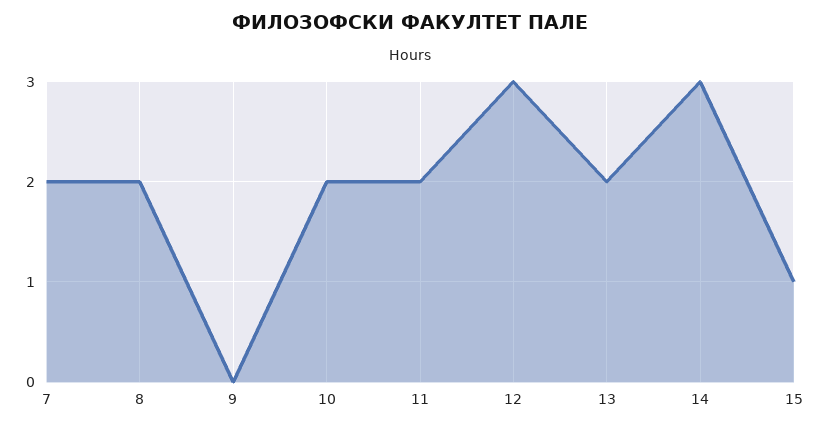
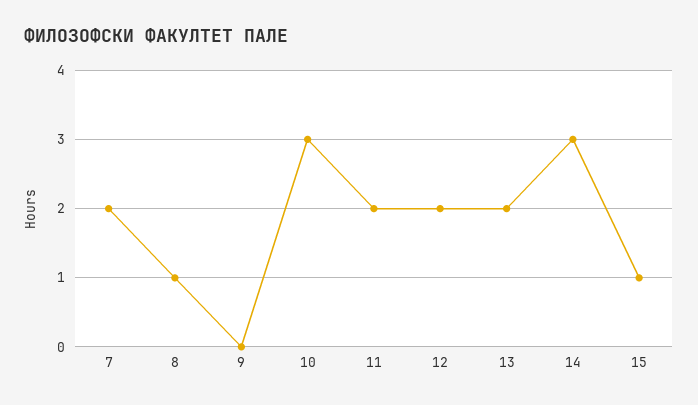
  {
    "7": 2,
-   "8": 2,
+   "8": 1,
    "9": 0,
-   "10": 2,
+   "10": 3,
    "11": 2,
-   "12": 3,
+   "12": 2,
    "13": 2,
    "14": 3,
    "15": 1
  }

